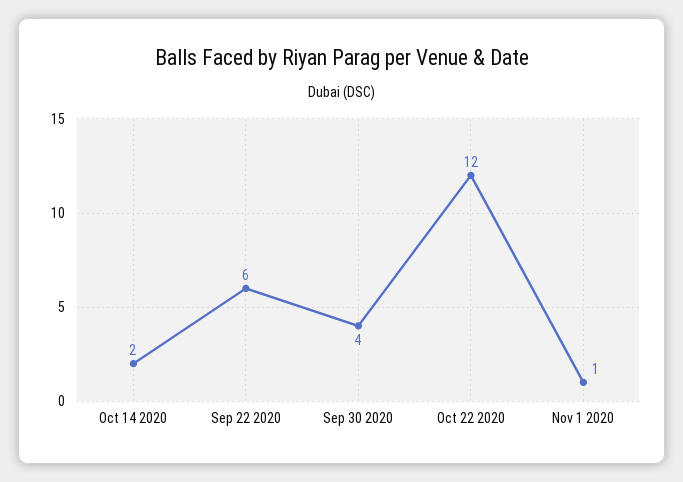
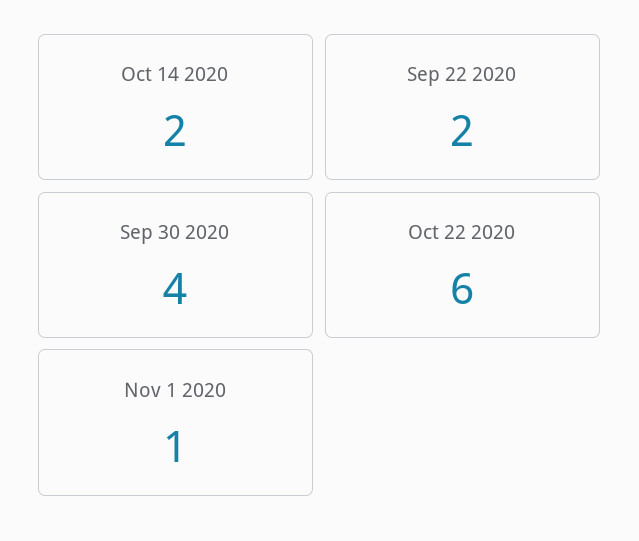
  {
    "Oct 14 2020": 2,
-   "Sep 22 2020": 6,
+   "Sep 22 2020": 2,
    "Sep 30 2020": 4,
-   "Oct 22 2020": 12,
+   "Oct 22 2020": 6,
    "Nov 1 2020": 1
  }

